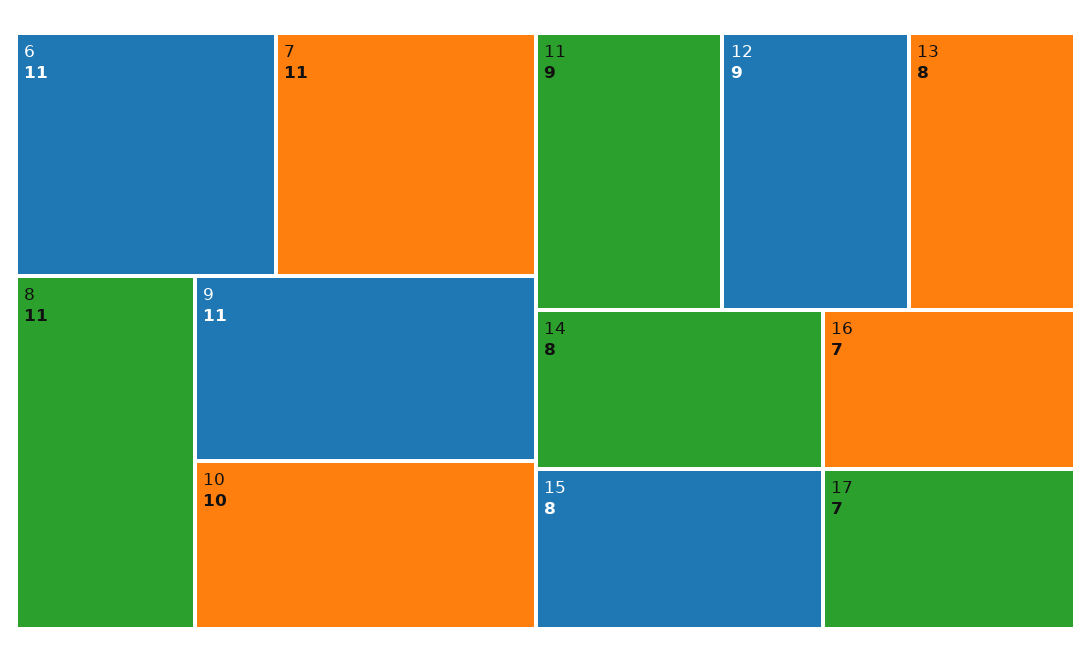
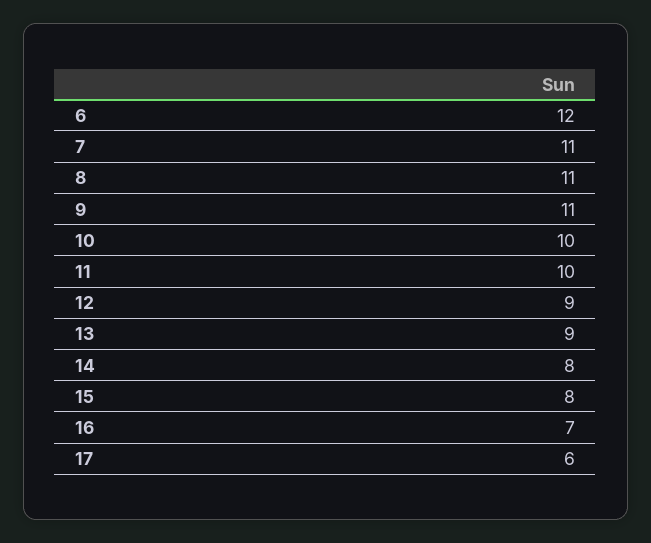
  {
-   "6": 11,
+   "6": 12,
    "7": 11,
    "8": 11,
    "9": 11,
    "10": 10,
-   "11": 9,
+   "11": 10,
    "12": 9,
-   "13": 8,
+   "13": 9,
    "14": 8,
    "15": 8,
    "16": 7,
-   "17": 7
+   "17": 6
  }

